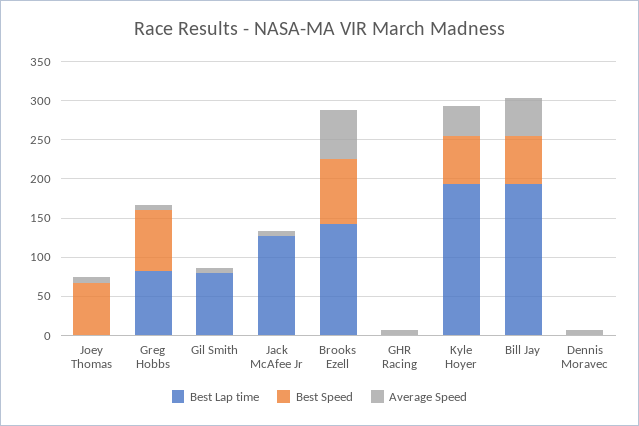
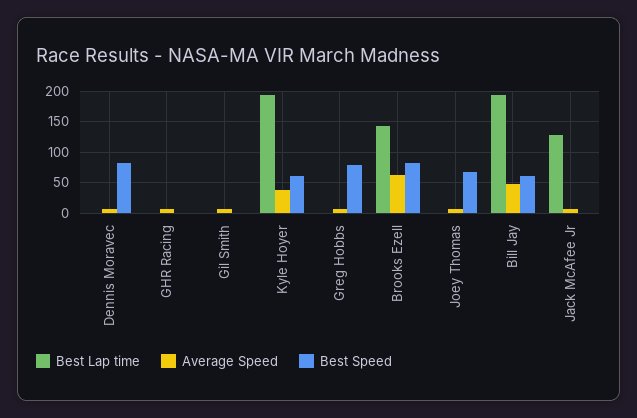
  {
    "Best Lap time": {
      "Joey Thomas": 0,
-     "Greg Hobbs": 75,
+     "Greg Hobbs": 0,
-     "Gil Smith": 75,
+     "Gil Smith": 0,
      "Jack McAfee Jr": 130,
      "Brooks Ezell": 140,
      "GHR Racing": 0,
      "Kyle Hoyer": 190,
      "Bill Jay": 190,
      "Dennis Moravec": 0
    },
    "Best Speed": {
      "Joey Thomas": 70,
      "Greg Hobbs": 80,
      "Gil Smith": 0,
      "Jack McAfee Jr": 0,
      "Brooks Ezell": 80,
      "GHR Racing": 0,
      "Kyle Hoyer": 60,
      "Bill Jay": 60,
-     "Dennis Moravec": 0
+     "Dennis Moravec": 80
    },
    "Average Speed": {
      "Joey Thomas": 10,
      "Greg Hobbs": 10,
      "Gil Smith": 10,
      "Jack McAfee Jr": 10,
      "Brooks Ezell": 60,
      "GHR Racing": 10,
      "Kyle Hoyer": 40,
      "Bill Jay": 50,
      "Dennis Moravec": 10
    }
  }

